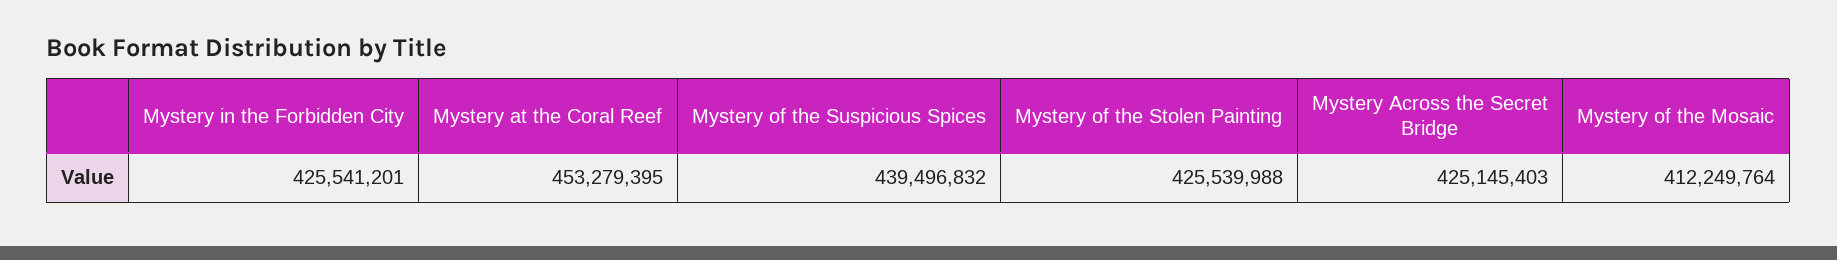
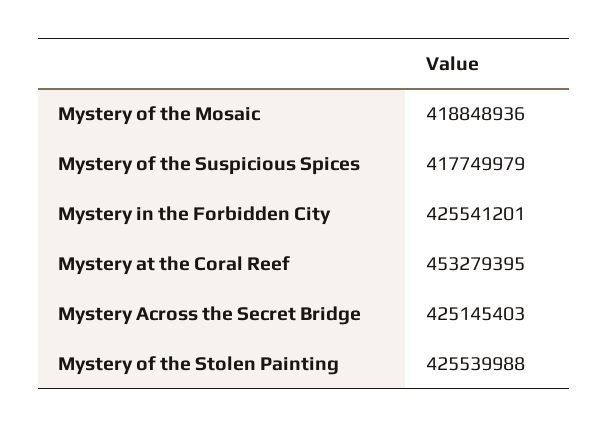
  {
    "Mystery in the Forbidden City": 425541201,
    "Mystery at the Coral Reef": 453279395,
-   "Mystery of the Suspicious Spices": 439496832,
+   "Mystery of the Suspicious Spices": 417749979,
    "Mystery of the Stolen Painting": 425539988,
    "Mystery Across the Secret Bridge": 425145403,
-   "Mystery of the Mosaic": 412249764
+   "Mystery of the Mosaic": 418848936
  }

